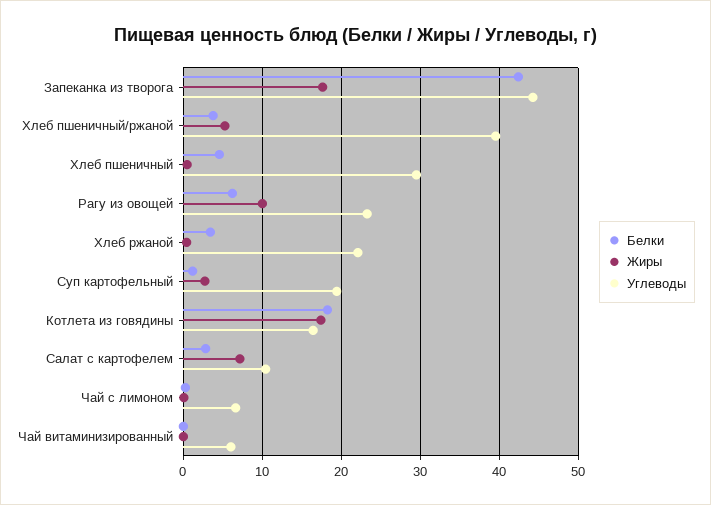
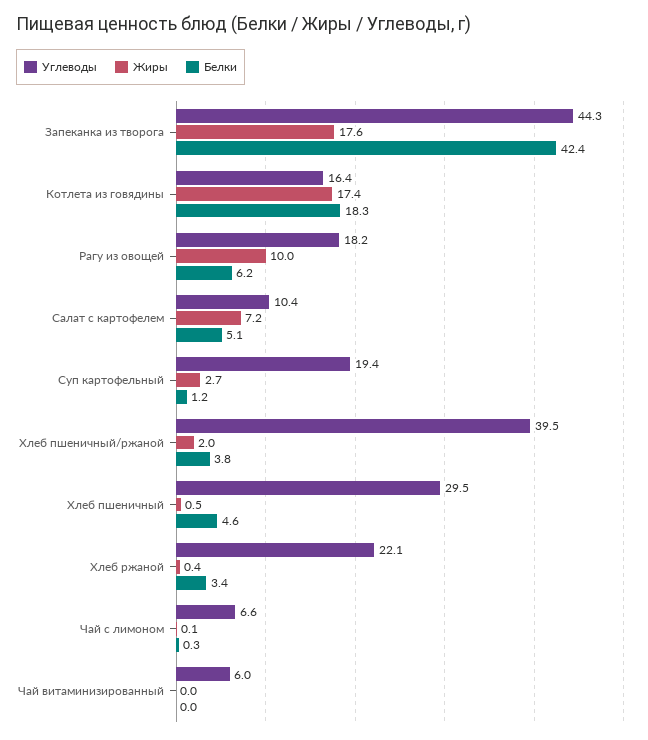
  {
    "Белки": {
      "Запеканка из творога": 42.4,
      "Хлеб пшеничный/ржаной": 3.8,
      "Хлеб пшеничный": 4.6,
      "Рагу из овощей": 6.2,
      "Хлеб ржаной": 3.4,
      "Суп картофельный": 1.2,
      "Котлета из говядины": 18.3,
-     "Салат с картофелем": 3,
+     "Салат с картофелем": 5.1,
      "Чай с лимоном": 0.3,
      "Чай витаминизированный": 0
    },
    "Жиры": {
      "Запеканка из творога": 17.6,
-     "Хлеб пшеничный/ржаной": 5,
+     "Хлеб пшеничный/ржаной": 2,
      "Хлеб пшеничный": 0.5,
      "Рагу из овощей": 10,
      "Хлеб ржаной": 0.4,
      "Суп картофельный": 2.7,
      "Котлета из говядины": 17.4,
      "Салат с картофелем": 7.2,
      "Чай с лимоном": 0.1,
      "Чай витаминизированный": 0
    },
    "Углеводы": {
      "Запеканка из творога": 44.3,
      "Хлеб пшеничный/ржаной": 39.5,
      "Хлеб пшеничный": 29.5,
-     "Рагу из овощей": 23,
+     "Рагу из овощей": 18.2,
      "Хлеб ржаной": 22.1,
      "Суп картофельный": 19.4,
      "Котлета из говядины": 16.4,
      "Салат с картофелем": 10.4,
      "Чай с лимоном": 6.6,
      "Чай витаминизированный": 6
    }
  }

